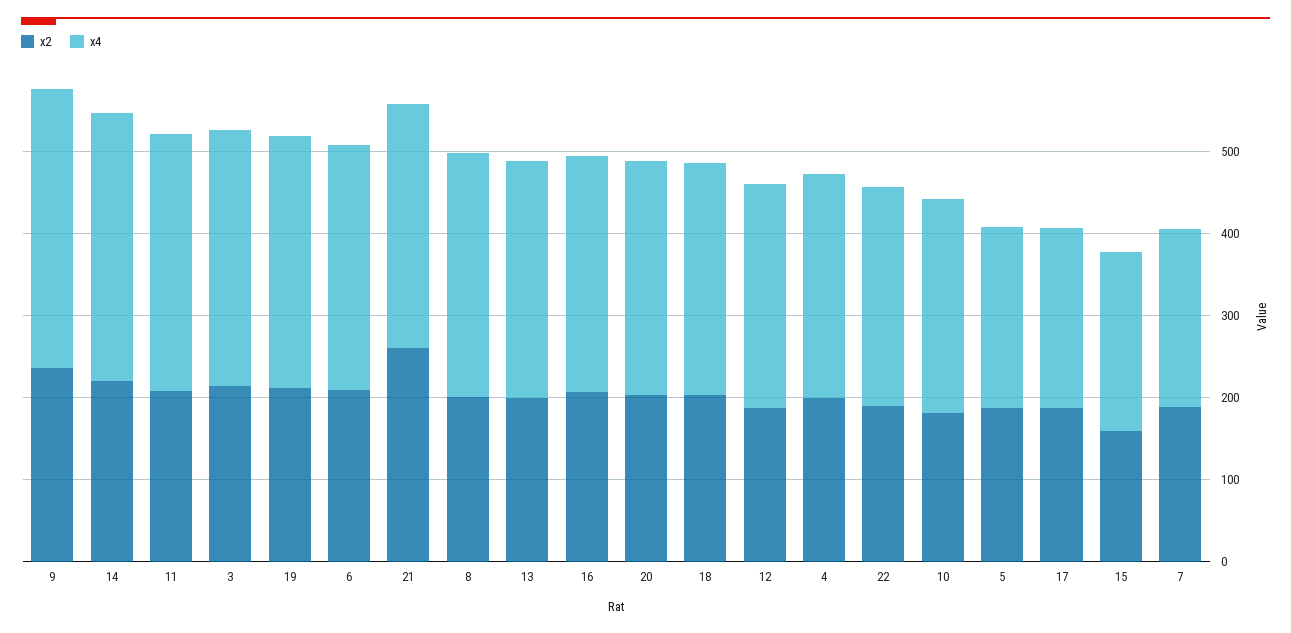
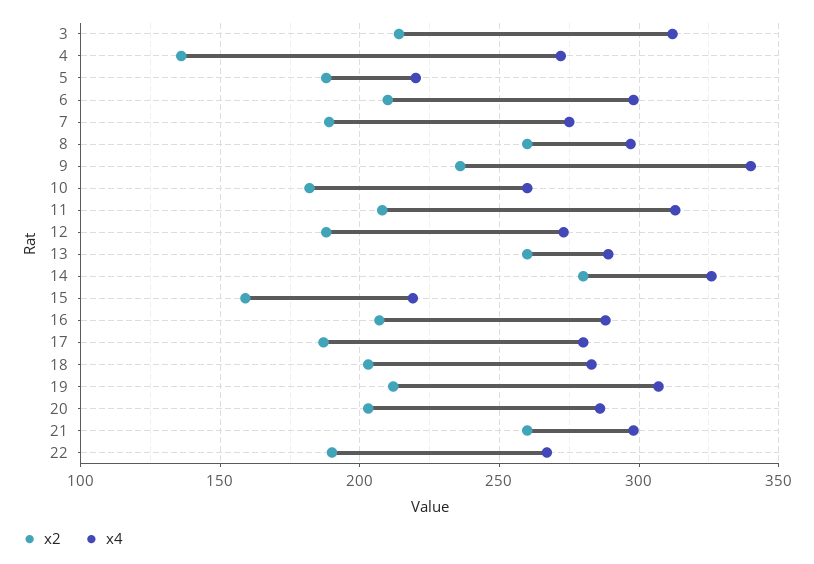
  {
    "x2": {
      "9": 235,
-     "14": 220,
+     "14": 280,
      "11": 210,
      "3": 215,
      "19": 210,
      "6": 210,
      "21": 260,
-     "8": 200,
+     "8": 260,
-     "13": 200,
+     "13": 260,
      "16": 205,
      "20": 205,
      "18": 205,
      "12": 190,
-     "4": 200,
+     "4": 135,
      "22": 190,
      "10": 180,
      "5": 190,
      "17": 185,
      "15": 160,
      "7": 190
    },
    "x4": {
      "9": 340,
      "14": 325,
      "11": 315,
      "3": 310,
      "19": 305,
      "6": 300,
      "21": 300,
      "8": 295,
      "13": 290,
      "16": 290,
      "20": 285,
      "18": 285,
      "12": 275,
      "4": 270,
      "22": 265,
      "10": 260,
      "5": 220,
-     "17": 220,
+     "17": 280,
      "15": 220,
-     "7": 220
+     "7": 275
    }
  }

